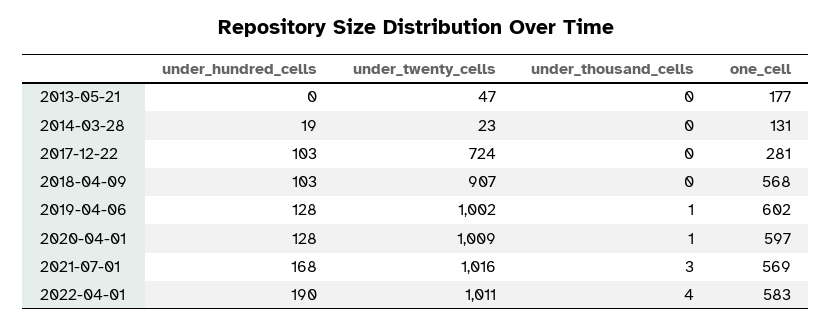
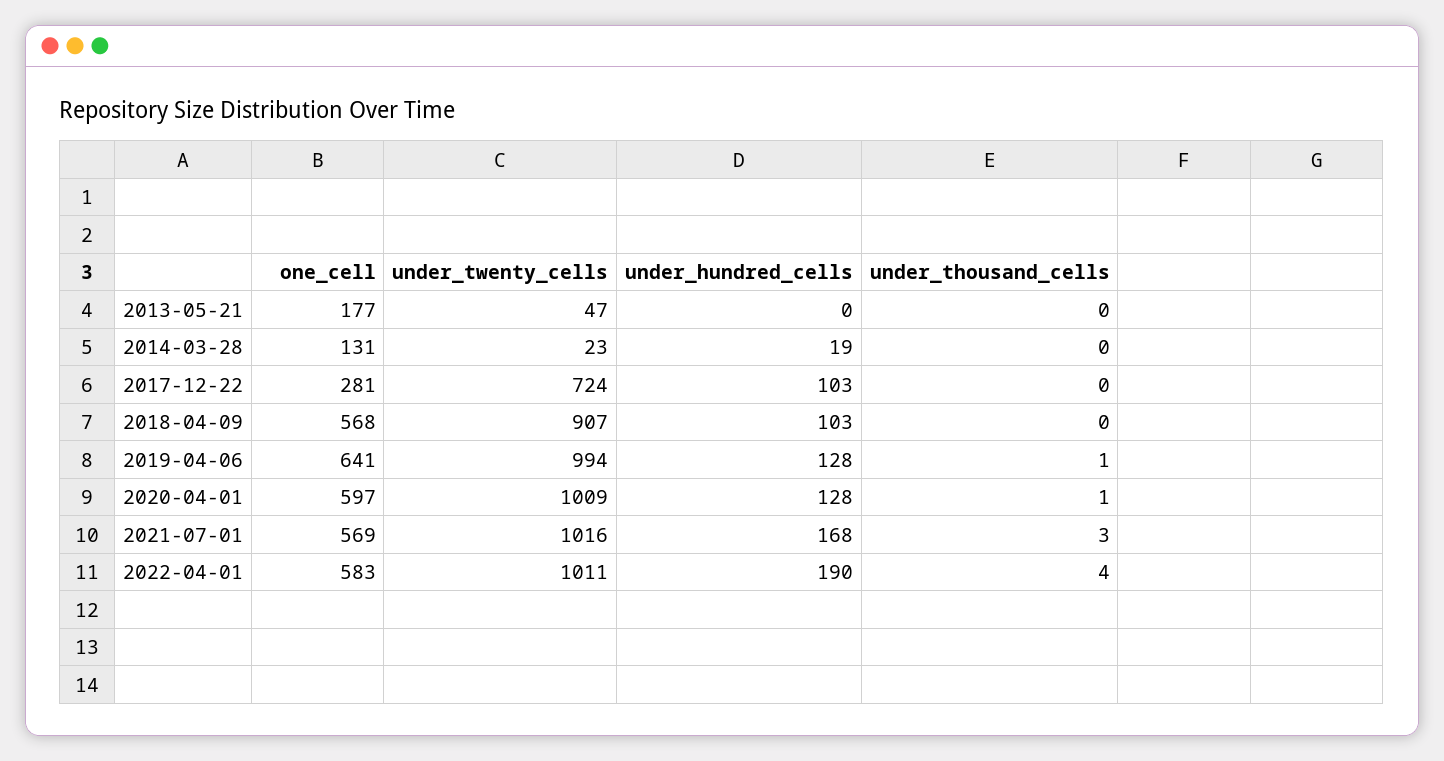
  {
    "under_hundred_cells": {
      "2013-05-21": 0,
      "2014-03-28": 19,
      "2017-12-22": 103,
      "2018-04-09": 103,
      "2019-04-06": 128,
      "2020-04-01": 128,
      "2021-07-01": 168,
      "2022-04-01": 190
    },
    "under_twenty_cells": {
      "2013-05-21": 47,
      "2014-03-28": 23,
      "2017-12-22": 724,
      "2018-04-09": 907,
-     "2019-04-06": 1002,
+     "2019-04-06": 994,
      "2020-04-01": 1009,
      "2021-07-01": 1016,
      "2022-04-01": 1011
    },
    "under_thousand_cells": {
      "2013-05-21": 0,
      "2014-03-28": 0,
      "2017-12-22": 0,
      "2018-04-09": 0,
      "2019-04-06": 1,
      "2020-04-01": 1,
      "2021-07-01": 3,
      "2022-04-01": 4
    },
    "one_cell": {
      "2013-05-21": 177,
      "2014-03-28": 131,
      "2017-12-22": 281,
      "2018-04-09": 568,
-     "2019-04-06": 602,
+     "2019-04-06": 641,
      "2020-04-01": 597,
      "2021-07-01": 569,
      "2022-04-01": 583
    }
  }

